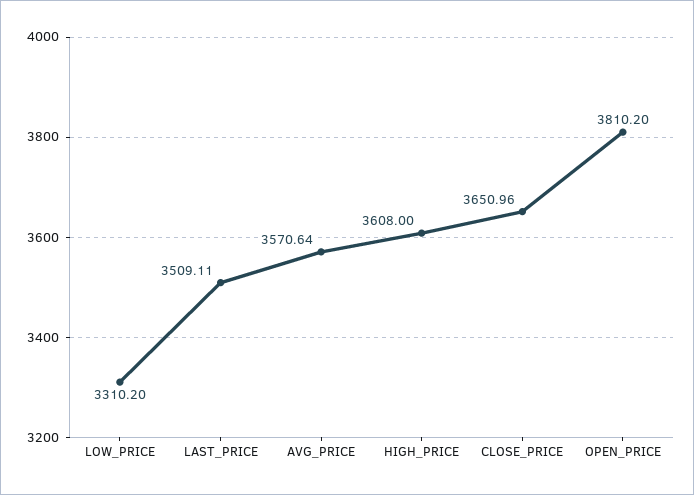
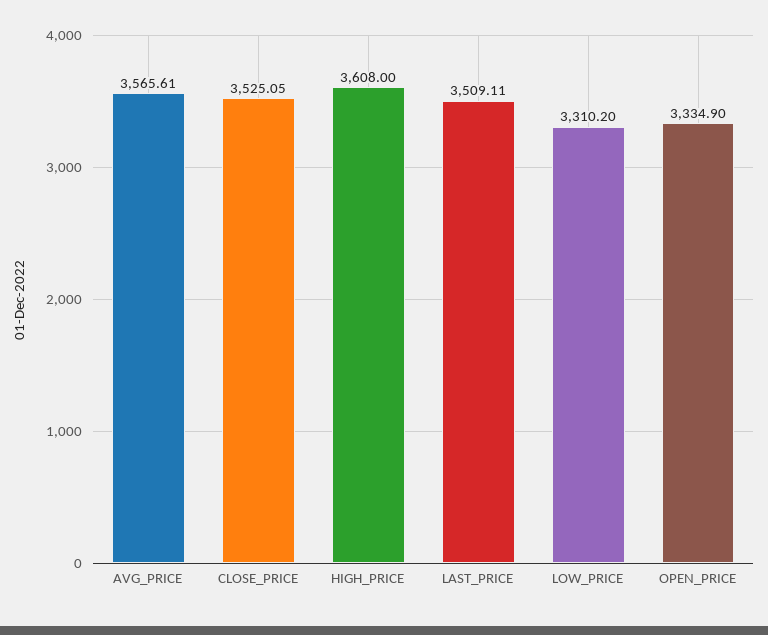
  {
    "LOW_PRICE": 3310.2,
    "LAST_PRICE": 3509.11,
-   "AVG_PRICE": 3570.64,
+   "AVG_PRICE": 3565.61,
    "HIGH_PRICE": 3608,
-   "CLOSE_PRICE": 3650.96,
+   "CLOSE_PRICE": 3525.05,
-   "OPEN_PRICE": 3810.2
+   "OPEN_PRICE": 3334.9
  }

